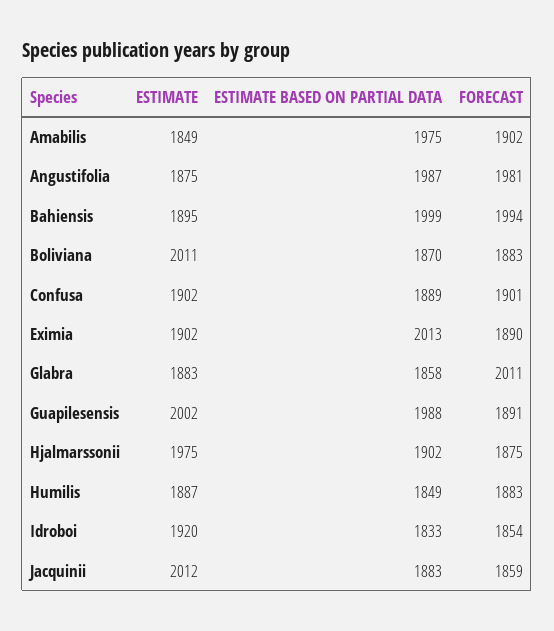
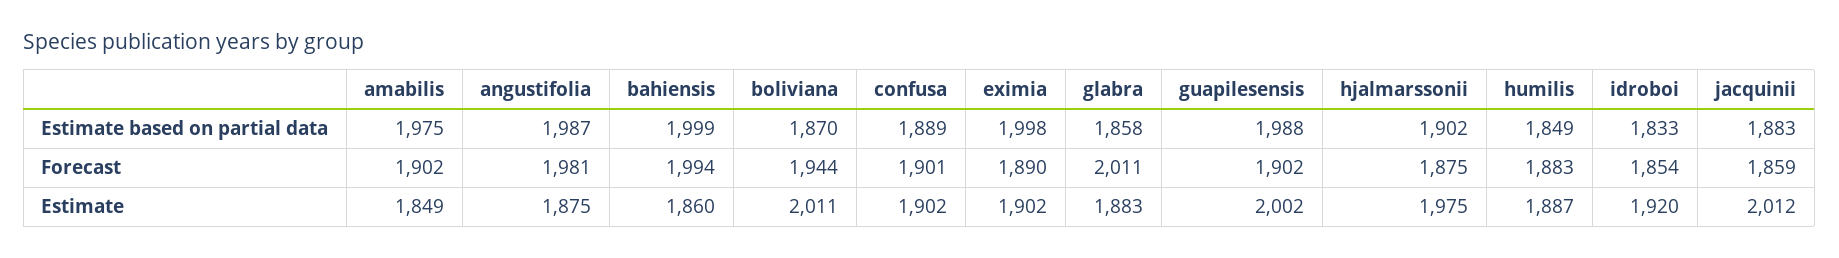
  {
    "ESTIMATE": {
      "Amabilis": 1849,
      "Angustifolia": 1875,
-     "Bahiensis": 1895,
+     "Bahiensis": 1860,
      "Boliviana": 2011,
      "Confusa": 1902,
      "Eximia": 1902,
      "Glabra": 1883,
      "Guapilesensis": 2002,
      "Hjalmarssonii": 1975,
      "Humilis": 1887,
      "Idroboi": 1920,
      "Jacquinii": 2012
    },
    "ESTIMATE BASED ON PARTIAL DATA": {
      "Amabilis": 1975,
      "Angustifolia": 1987,
      "Bahiensis": 1999,
      "Boliviana": 1870,
      "Confusa": 1889,
-     "Eximia": 2013,
+     "Eximia": 1998,
      "Glabra": 1858,
      "Guapilesensis": 1988,
      "Hjalmarssonii": 1902,
      "Humilis": 1849,
      "Idroboi": 1833,
      "Jacquinii": 1883
    },
    "FORECAST": {
      "Amabilis": 1902,
      "Angustifolia": 1981,
      "Bahiensis": 1994,
-     "Boliviana": 1883,
+     "Boliviana": 1944,
      "Confusa": 1901,
      "Eximia": 1890,
      "Glabra": 2011,
-     "Guapilesensis": 1891,
+     "Guapilesensis": 1902,
      "Hjalmarssonii": 1875,
      "Humilis": 1883,
      "Idroboi": 1854,
      "Jacquinii": 1859
    }
  }

